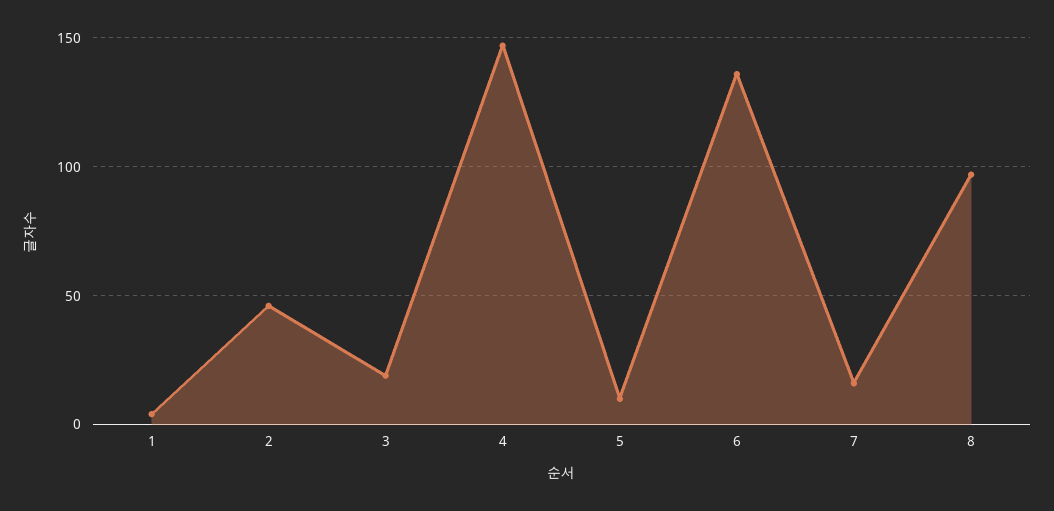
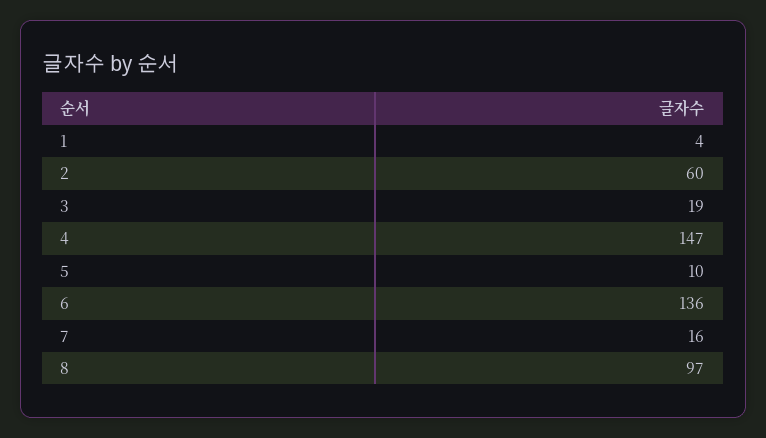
  {
    "1": 4,
-   "2": 45,
+   "2": 60,
    "3": 19,
    "4": 147,
    "5": 10,
    "6": 136,
    "7": 16,
    "8": 97
  }

